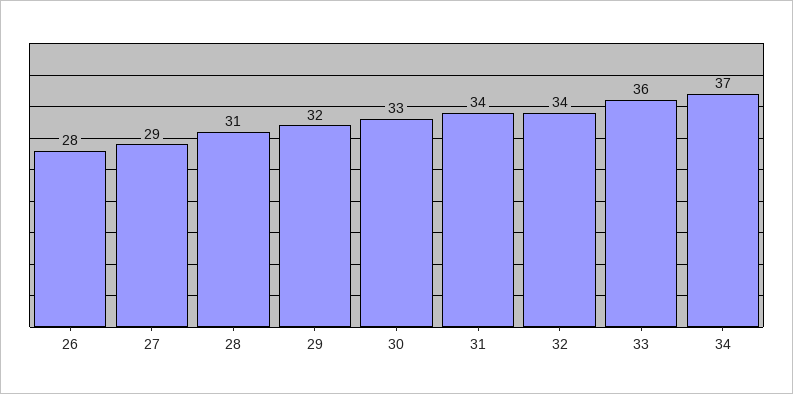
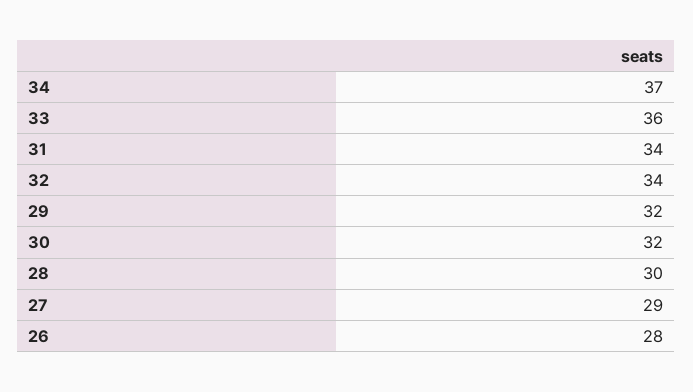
  {
    "26": 28,
    "27": 29,
-   "28": 31,
+   "28": 30,
    "29": 32,
-   "30": 33,
+   "30": 32,
    "31": 34,
    "32": 34,
    "33": 36,
    "34": 37
  }

